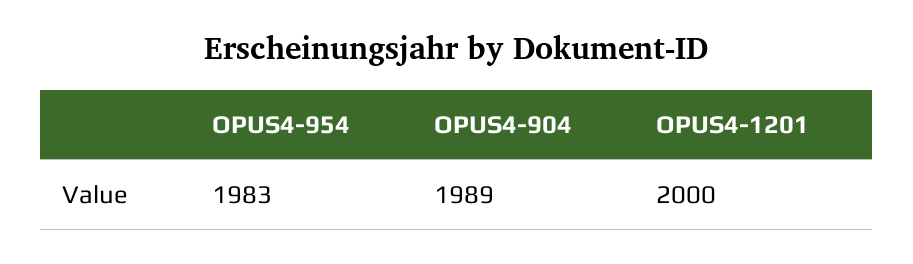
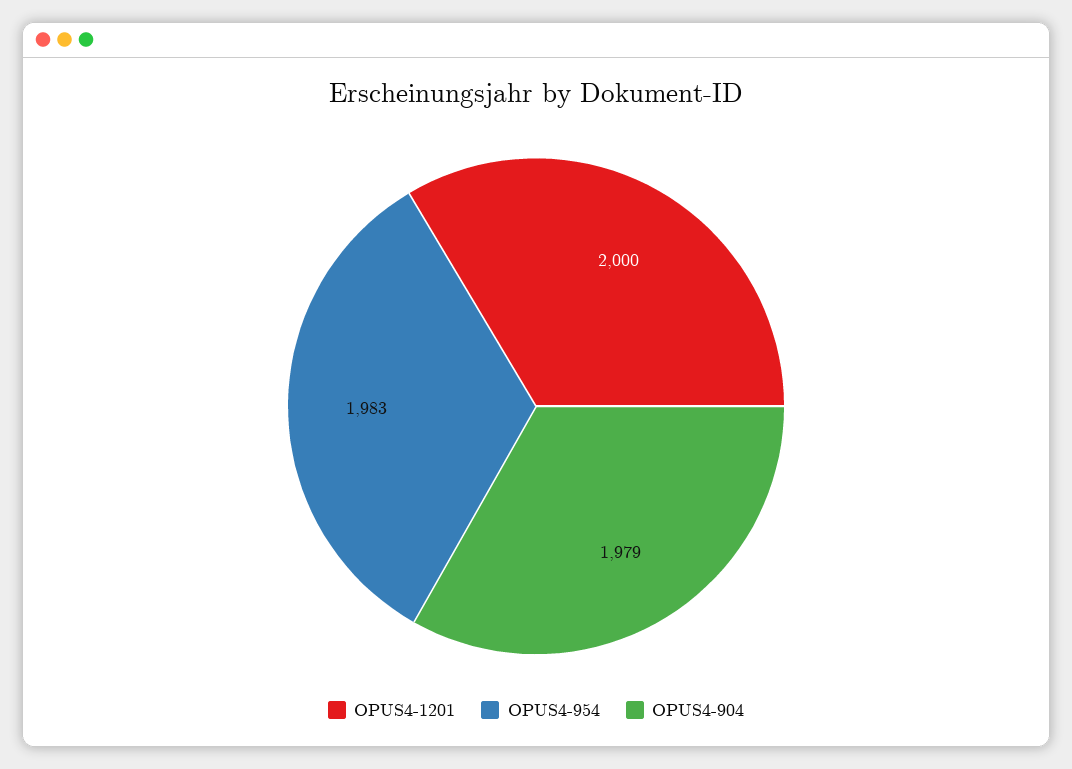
  {
    "OPUS4-954": 1983,
-   "OPUS4-904": 1989,
+   "OPUS4-904": 1979,
    "OPUS4-1201": 2000
  }

